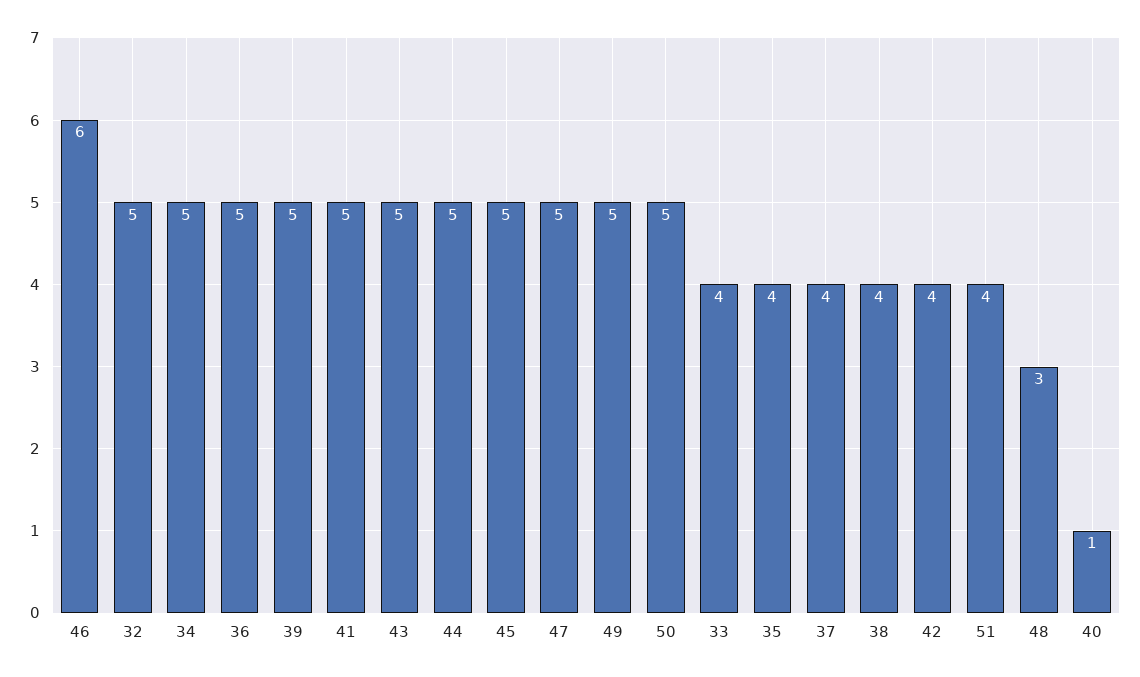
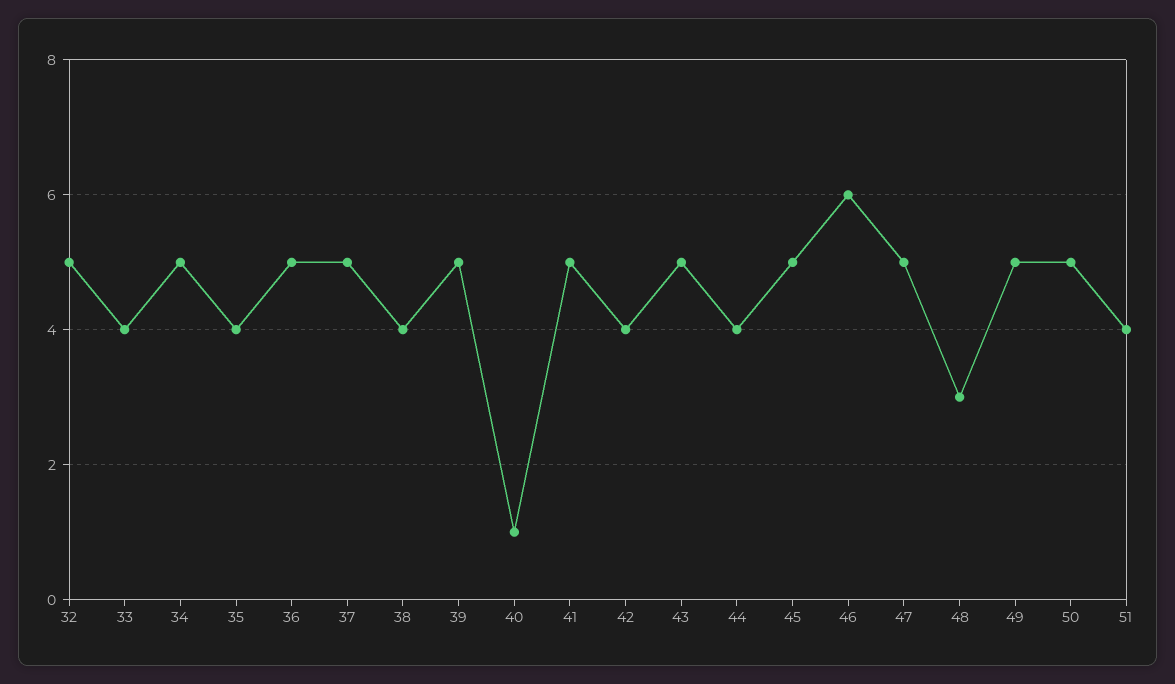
  {
    "46": 6,
    "32": 5,
    "34": 5,
    "36": 5,
    "39": 5,
    "41": 5,
    "43": 5,
-   "44": 5,
+   "44": 4,
    "45": 5,
    "47": 5,
    "49": 5,
    "50": 5,
    "33": 4,
    "35": 4,
-   "37": 4,
+   "37": 5,
    "38": 4,
    "42": 4,
    "51": 4,
    "48": 3,
    "40": 1
  }

